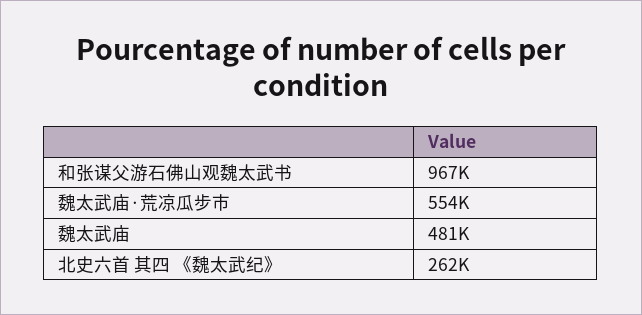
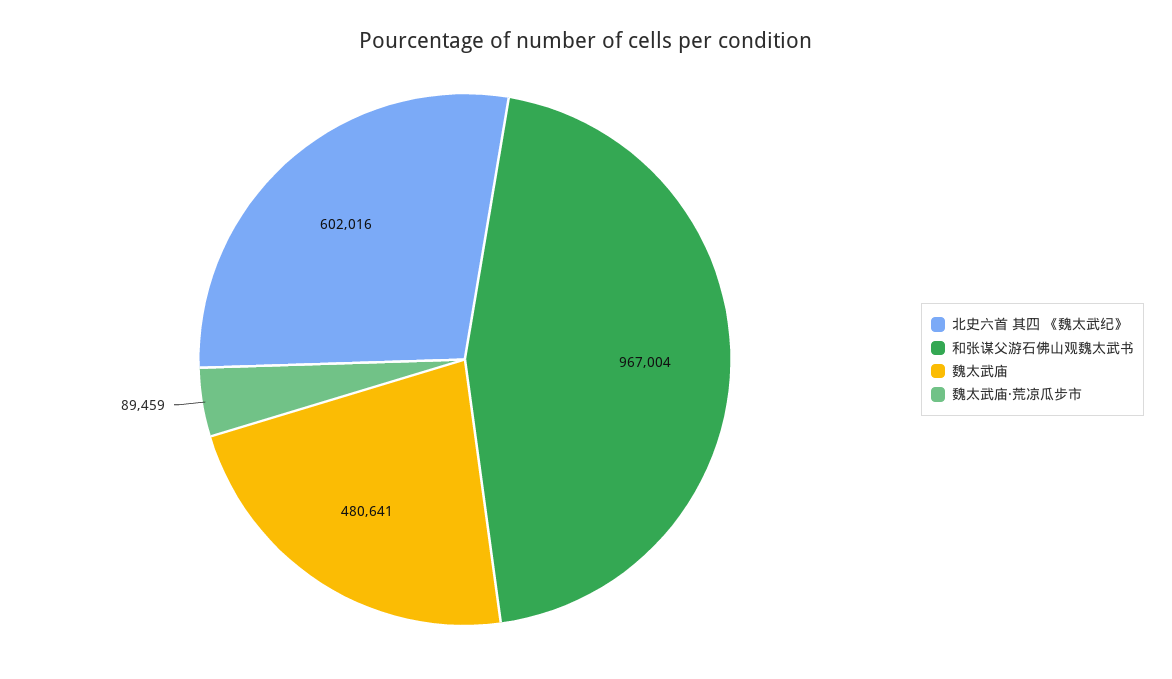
  {
    "和张谋父游石佛山观魏太武书": 967004,
-   "魏太武庙·荒凉瓜步市": 554000,
+   "魏太武庙·荒凉瓜步市": 89459,
    "魏太武庙": 480641,
-   "北史六首 其四 《魏太武纪》": 262000
+   "北史六首 其四 《魏太武纪》": 602016
  }

